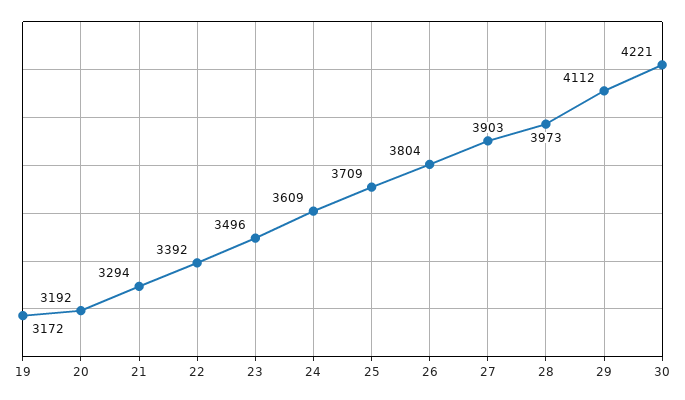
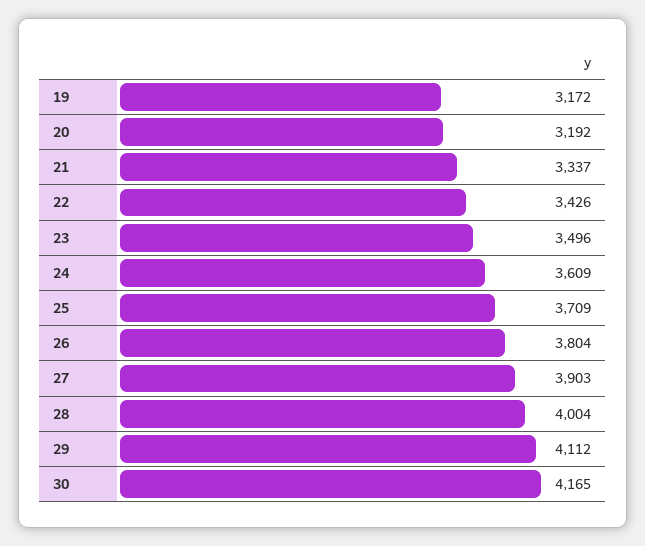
  {
    "19": 3172,
    "20": 3192,
-   "21": 3294,
+   "21": 3337,
-   "22": 3392,
+   "22": 3426,
    "23": 3496,
    "24": 3609,
    "25": 3709,
    "26": 3804,
    "27": 3903,
-   "28": 3973,
+   "28": 4004,
    "29": 4112,
-   "30": 4221
+   "30": 4165
  }

